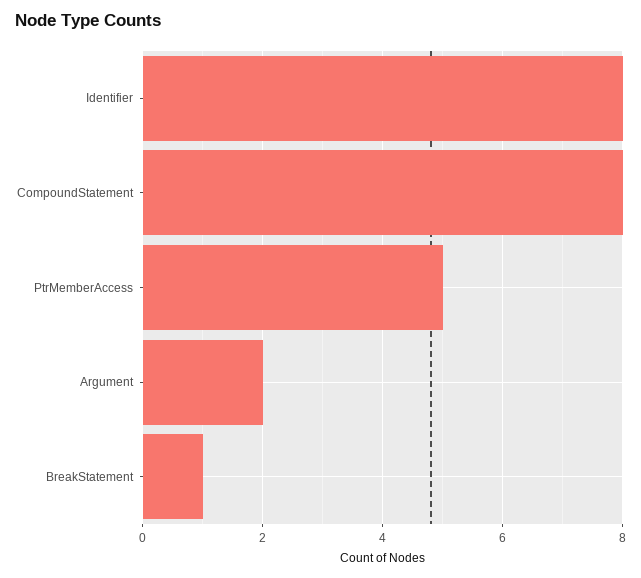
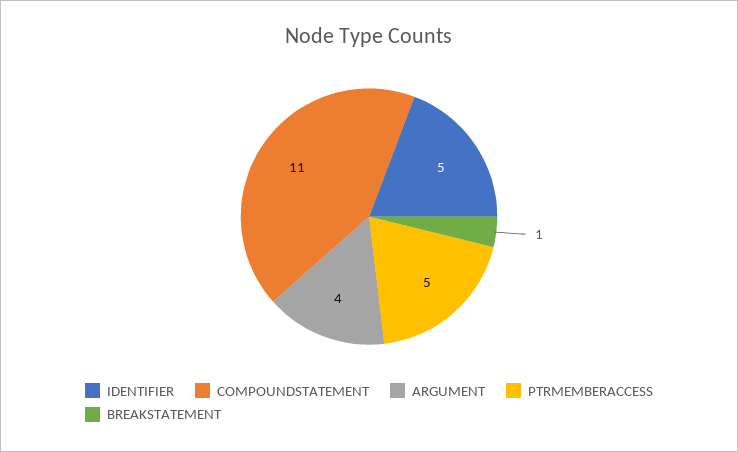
  {
-   "Identifier": 8,
+   "Identifier": 5,
-   "CompoundStatement": 8,
+   "CompoundStatement": 11,
    "PtrMemberAccess": 5,
-   "Argument": 2,
+   "Argument": 4,
    "BreakStatement": 1
  }

